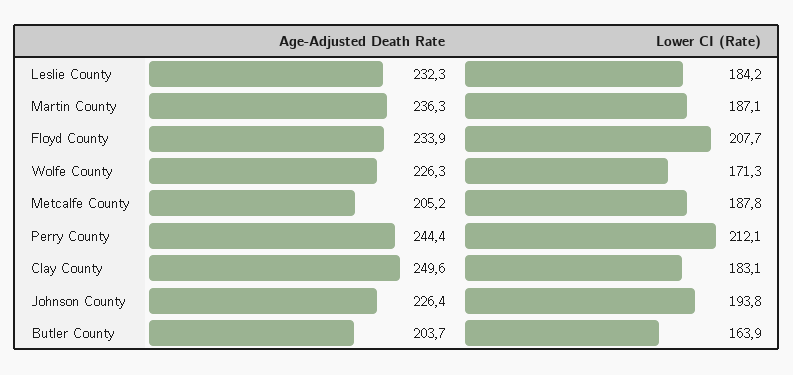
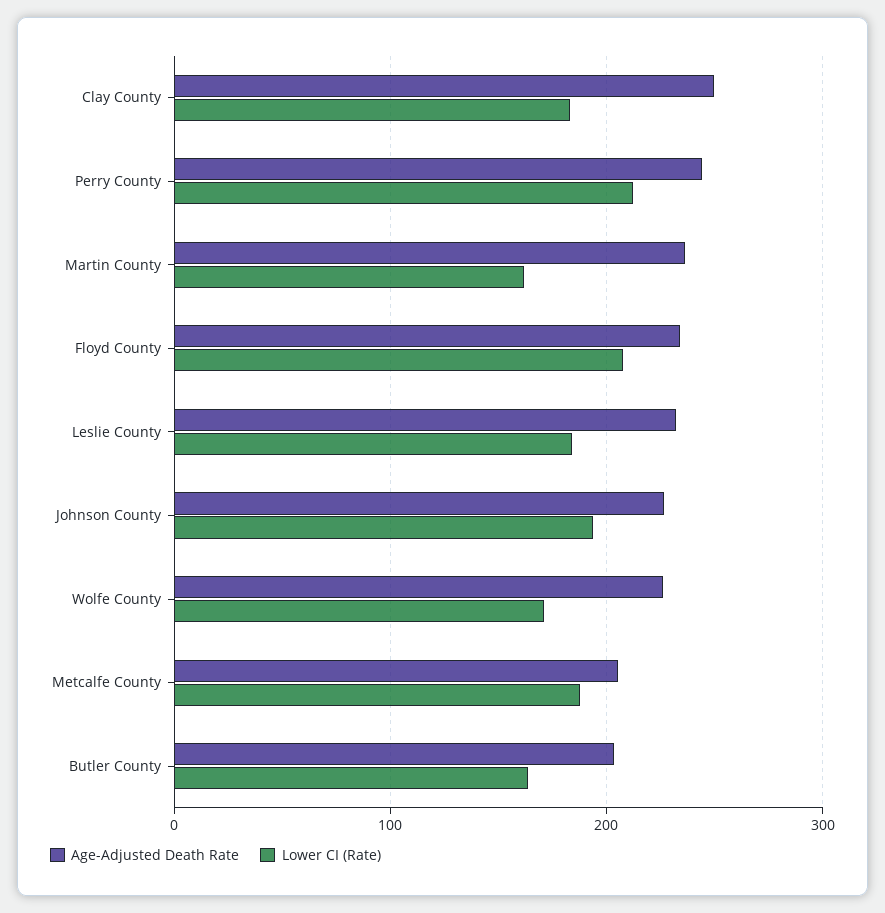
  {
    "Age-Adjusted Death Rate": {
      "Leslie County": 232.3,
      "Martin County": 236.3,
      "Floyd County": 233.9,
      "Wolfe County": 226.3,
      "Metcalfe County": 205.2,
      "Perry County": 244.4,
      "Clay County": 249.6,
      "Johnson County": 226.4,
      "Butler County": 203.7
    },
    "Lower CI (Rate)": {
      "Leslie County": 184.2,
-     "Martin County": 187.1,
+     "Martin County": 160,
      "Floyd County": 207.7,
      "Wolfe County": 171.3,
      "Metcalfe County": 187.8,
      "Perry County": 212.1,
      "Clay County": 183.1,
      "Johnson County": 193.8,
      "Butler County": 163.9
    }
  }

